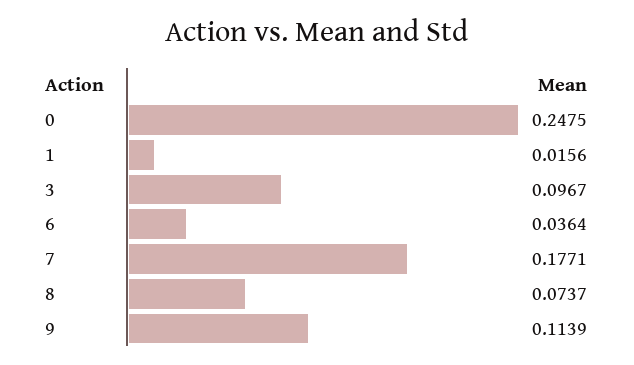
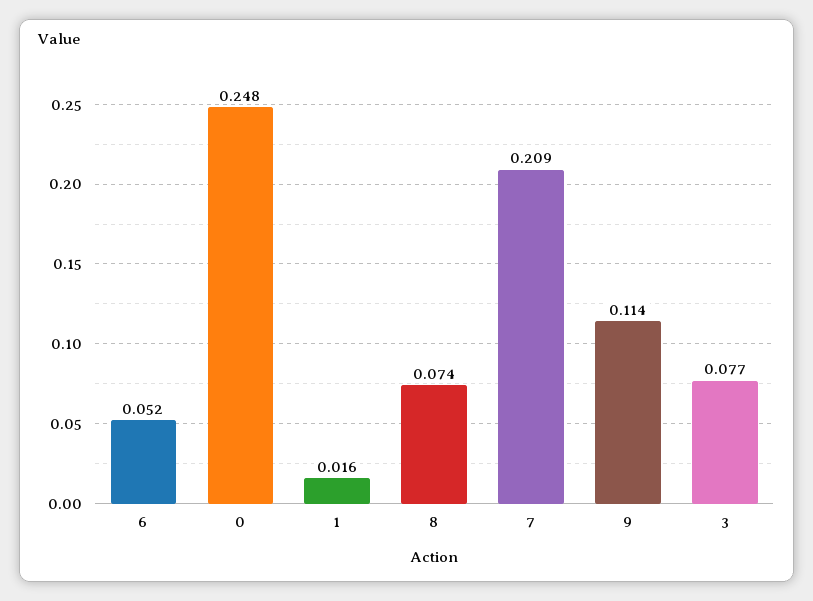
  {
    "0": 0.2475,
    "1": 0.0156,
-   "3": 0.0967,
+   "3": 0.077,
-   "6": 0.0364,
+   "6": 0.052,
-   "7": 0.1771,
+   "7": 0.209,
    "8": 0.0737,
    "9": 0.1139
  }

